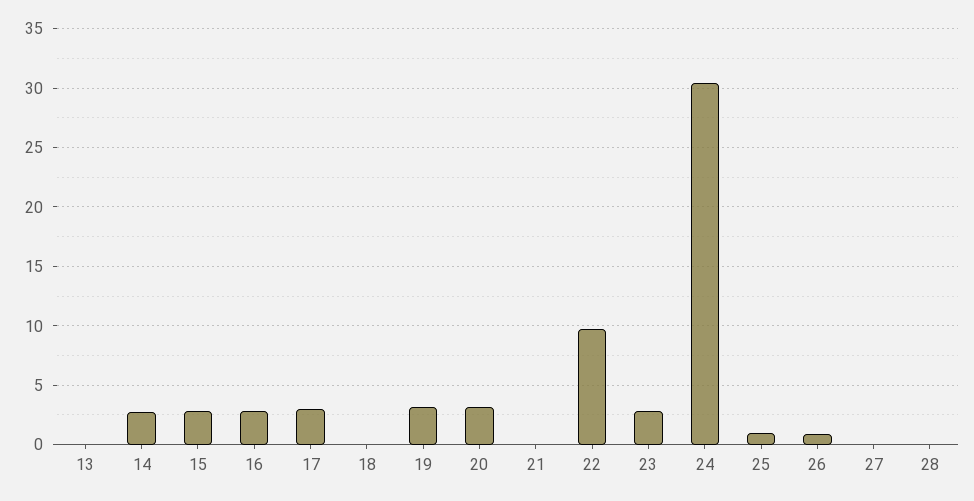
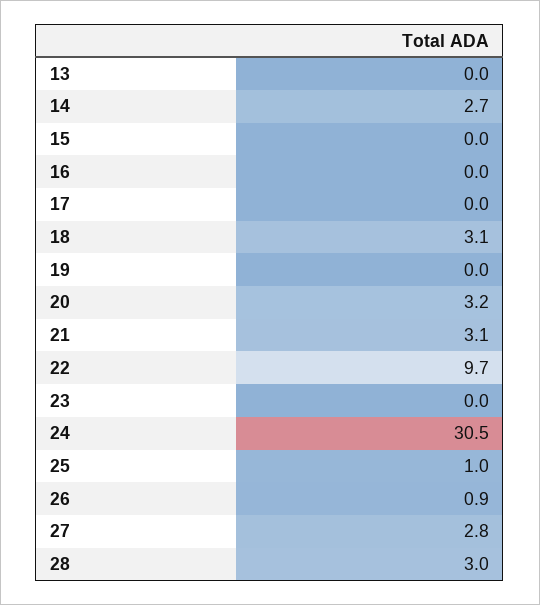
  {
    "13": 0,
    "14": 2.7,
-   "15": 3,
+   "15": 0,
-   "16": 3,
+   "16": 0,
-   "17": 3,
+   "17": 0,
-   "18": 0,
+   "18": 3.1,
-   "19": 3,
+   "19": 0,
    "20": 3.2,
-   "21": 0,
+   "21": 3.1,
    "22": 9.7,
-   "23": 3,
+   "23": 0,
    "24": 30.5,
    "25": 1,
    "26": 0.9,
-   "27": 0,
+   "27": 2.8,
-   "28": 0
+   "28": 3
  }

